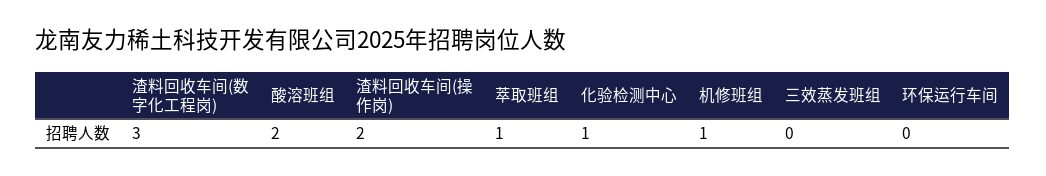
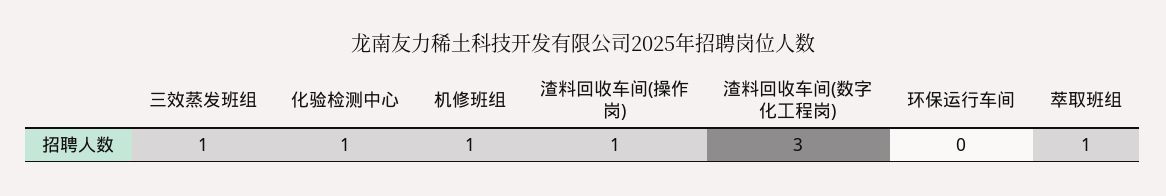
  {
    "渣料回收车间(数字化工程岗)": 3,
-   "酸溶班组": 2,
-   "渣料回收车间(操作岗)": 2,
+   "渣料回收车间(操作岗)": 1,
    "萃取班组": 1,
    "化验检测中心": 1,
    "机修班组": 1,
-   "三效蒸发班组": 0,
+   "三效蒸发班组": 1,
    "环保运行车间": 0
  }

